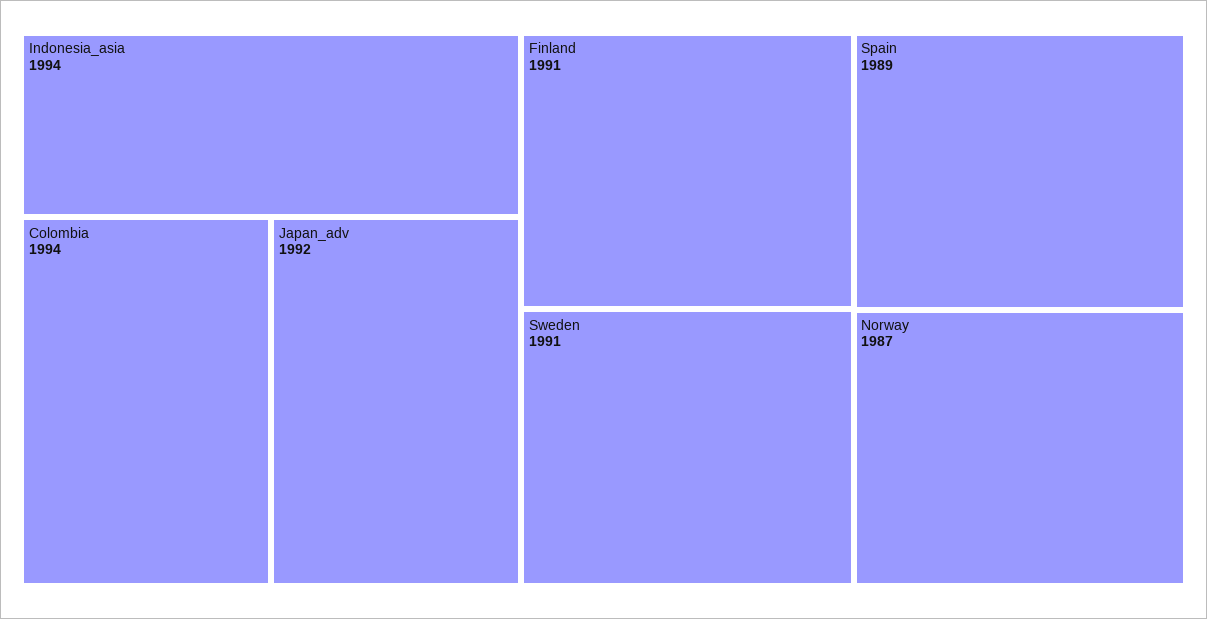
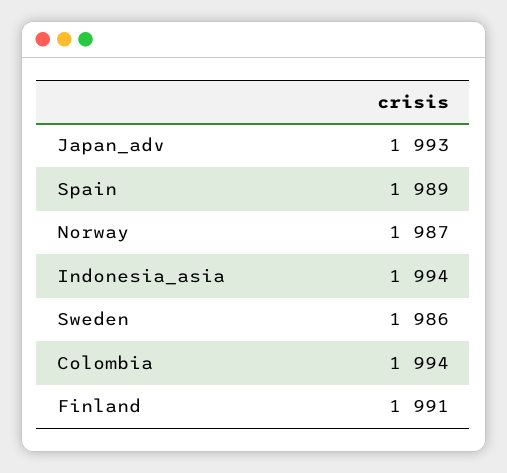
  {
    "Indonesia_asia": 1994,
    "Colombia": 1994,
-   "Japan_adv": 1992,
+   "Japan_adv": 1993,
    "Finland": 1991,
-   "Sweden": 1991,
+   "Sweden": 1986,
    "Spain": 1989,
    "Norway": 1987
  }

